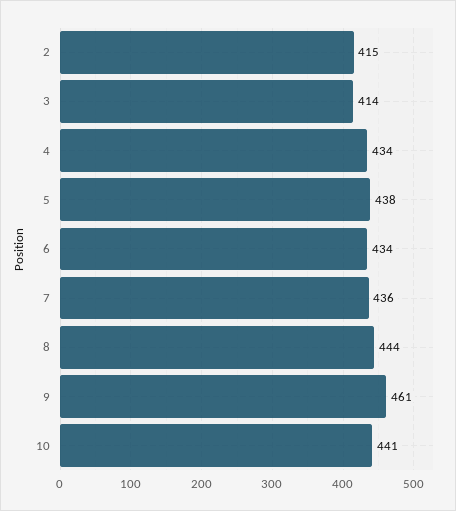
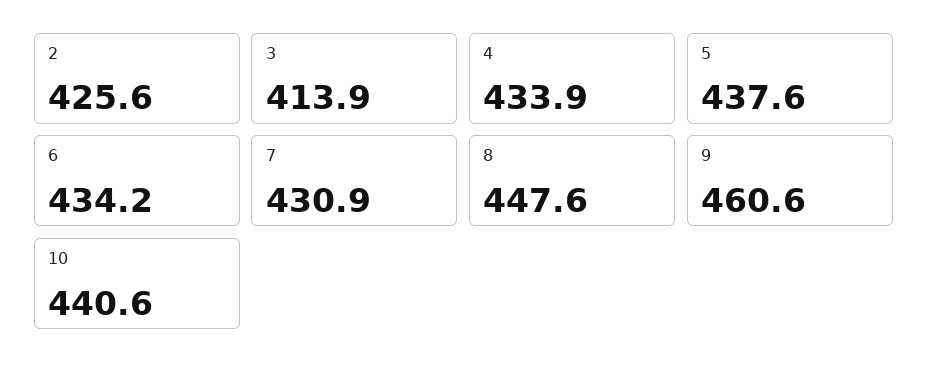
  {
-   "2": 415,
+   "2": 425.6,
    "3": 413.9,
    "4": 433.9,
    "5": 437.6,
    "6": 434.2,
-   "7": 436,
+   "7": 430.9,
-   "8": 444,
+   "8": 447.6,
    "9": 460.6,
    "10": 440.6
  }

